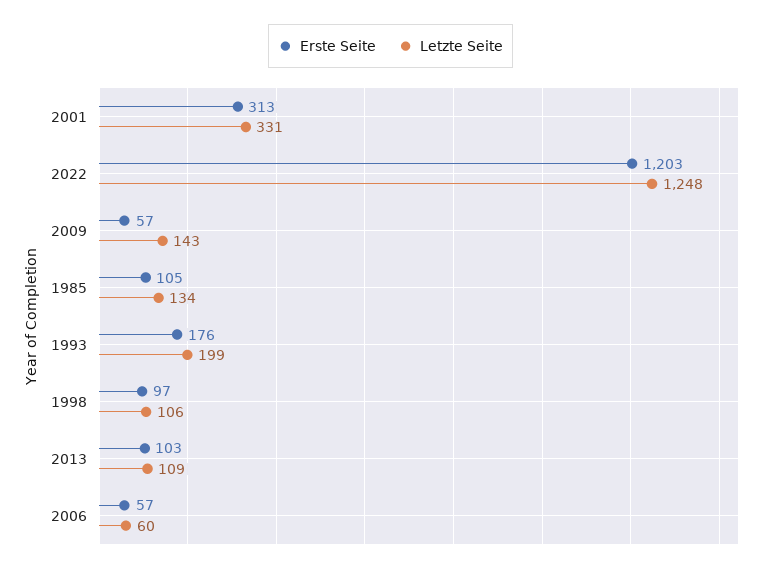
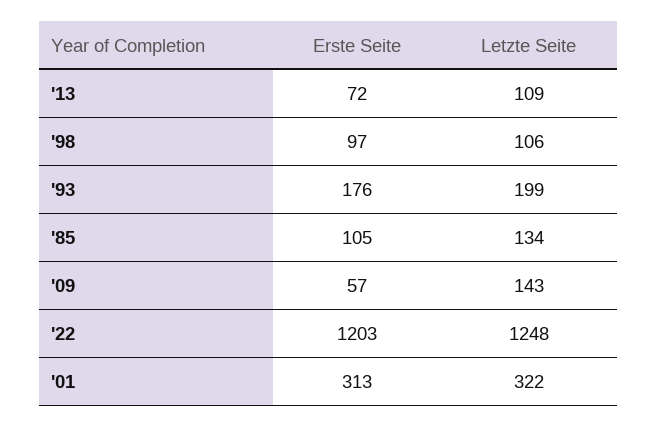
  {
    "Erste Seite": {
      "2001": 313,
      "2022": 1203,
      "2009": 57,
      "1985": 105,
      "1993": 176,
      "1998": 97,
-     "2013": 103,
+     "2013": 72
-     "2006": 57
    },
    "Letzte Seite": {
-     "2001": 331,
+     "2001": 322,
      "2022": 1248,
      "2009": 143,
      "1985": 134,
      "1993": 199,
      "1998": 106,
-     "2013": 109,
+     "2013": 109
-     "2006": 60
    }
  }

